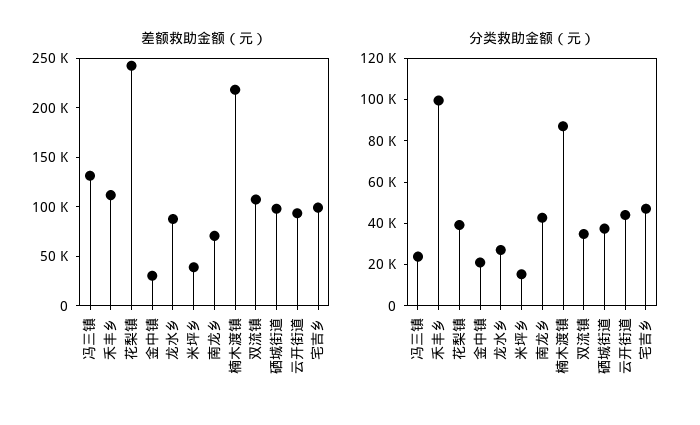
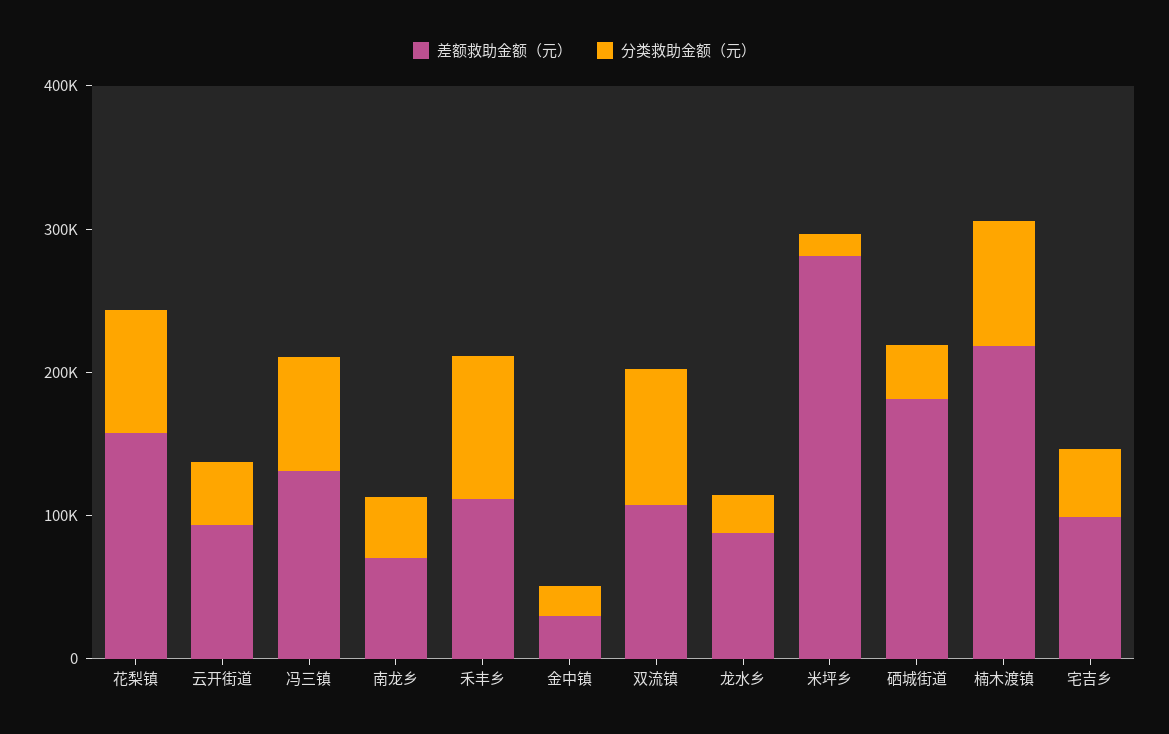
  {
    "差额救助金额（元）": {
      "冯三镇": 130000,
      "禾丰乡": 110000,
-     "花梨镇": 240000,
+     "花梨镇": 160000,
      "金中镇": 30000,
      "龙水乡": 90000,
-     "米坪乡": 40000,
+     "米坪乡": 280000,
      "南龙乡": 70000,
      "楠木渡镇": 220000,
      "双流镇": 110000,
-     "硒城街道": 100000,
+     "硒城街道": 180000,
      "云开街道": 90000,
      "宅吉乡": 100000
    },
    "分类救助金额（元）": {
-     "冯三镇": 25000,
+     "冯三镇": 80000,
      "禾丰乡": 100000,
-     "花梨镇": 40000,
+     "花梨镇": 80000,
      "金中镇": 20000,
      "龙水乡": 25000,
      "米坪乡": 15000,
      "南龙乡": 45000,
      "楠木渡镇": 85000,
-     "双流镇": 35000,
+     "双流镇": 100000,
      "硒城街道": 35000,
      "云开街道": 45000,
      "宅吉乡": 45000
    }
  }

